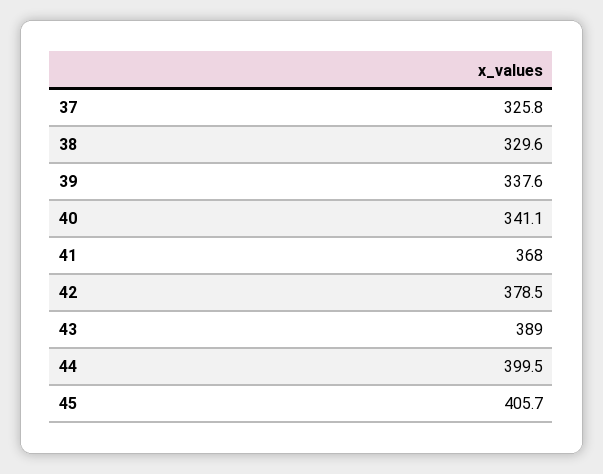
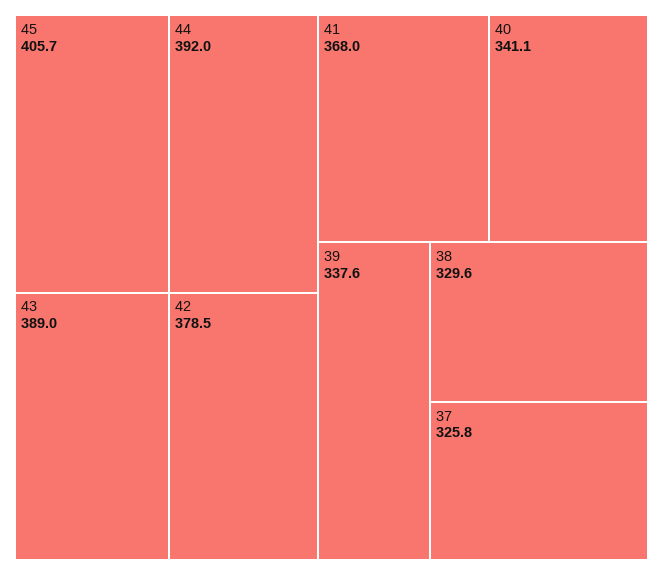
  {
    "37": 325.8,
    "38": 329.6,
    "39": 337.6,
    "40": 341.1,
    "41": 368,
    "42": 378.5,
    "43": 389,
-   "44": 399.5,
+   "44": 392,
    "45": 405.7
  }

